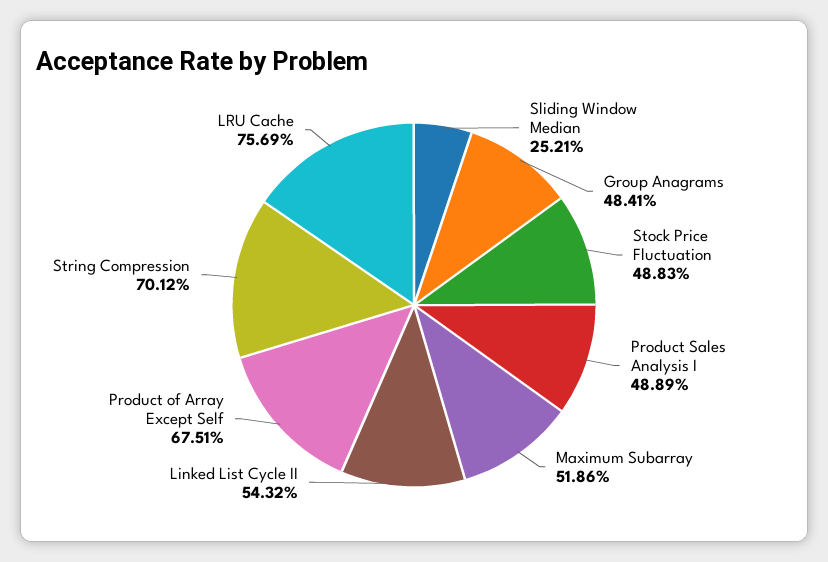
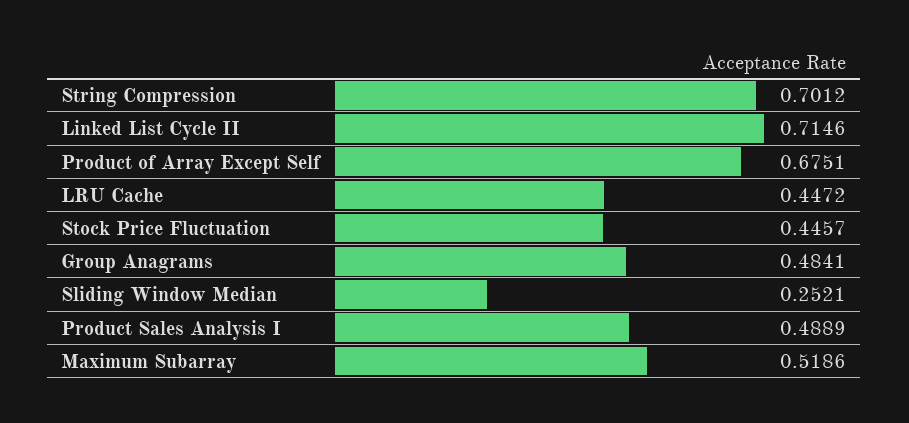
  {
    "Sliding Window Median": 0.2521,
    "Group Anagrams": 0.4841,
-   "Stock Price Fluctuation": 0.4883,
+   "Stock Price Fluctuation": 0.4457,
    "Product Sales Analysis I": 0.4889,
    "Maximum Subarray": 0.5186,
-   "Linked List Cycle II": 0.5432,
+   "Linked List Cycle II": 0.7146,
    "Product of Array Except Self": 0.6751,
    "String Compression": 0.7012,
-   "LRU Cache": 0.7569
+   "LRU Cache": 0.4472
  }

